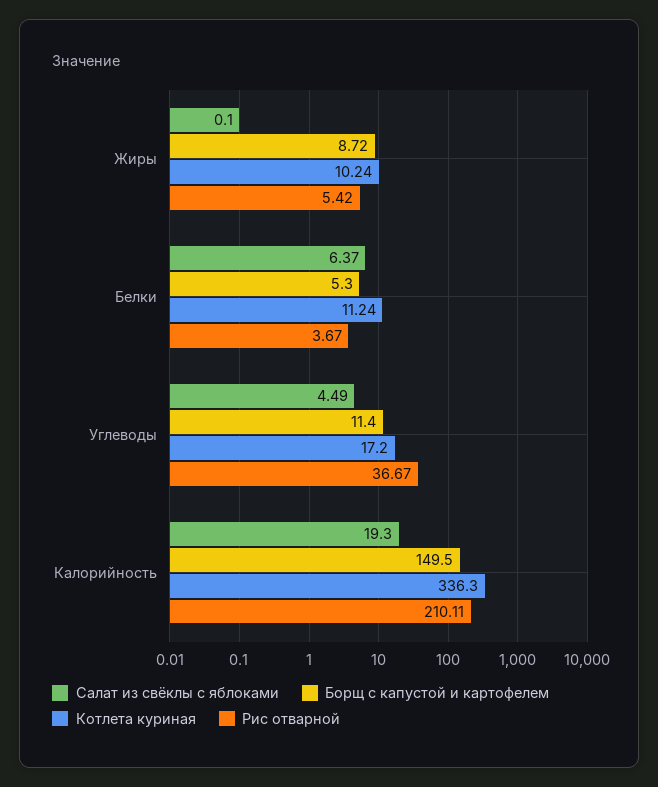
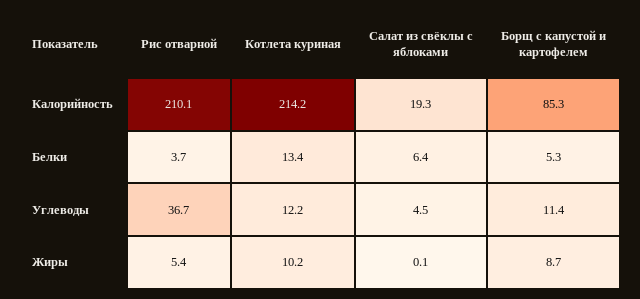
  {
    "Салат из свёклы с яблоками": {
      "Жиры": 0.1,
      "Белки": 6.37,
      "Углеводы": 4.49,
      "Калорийность": 19.3
    },
    "Борщ с капустой и картофелем": {
      "Жиры": 8.72,
      "Белки": 5.3,
      "Углеводы": 11.4,
-     "Калорийность": 149.5
+     "Калорийность": 85.3
    },
    "Котлета куриная": {
      "Жиры": 10.24,
-     "Белки": 11.24,
+     "Белки": 13.4,
-     "Углеводы": 17.2,
+     "Углеводы": 12.2,
-     "Калорийность": 336.3
+     "Калорийность": 214.2
    },
    "Рис отварной": {
      "Жиры": 5.42,
      "Белки": 3.67,
      "Углеводы": 36.67,
      "Калорийность": 210.11
    }
  }

